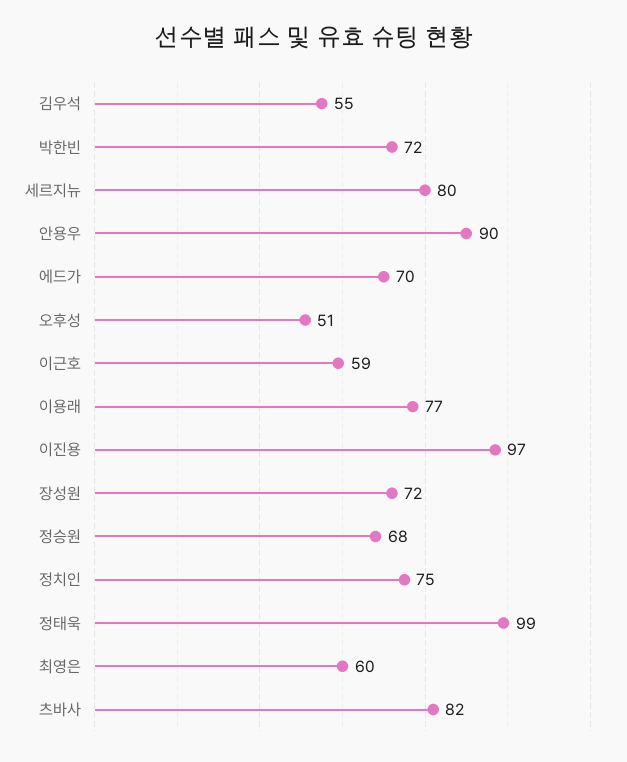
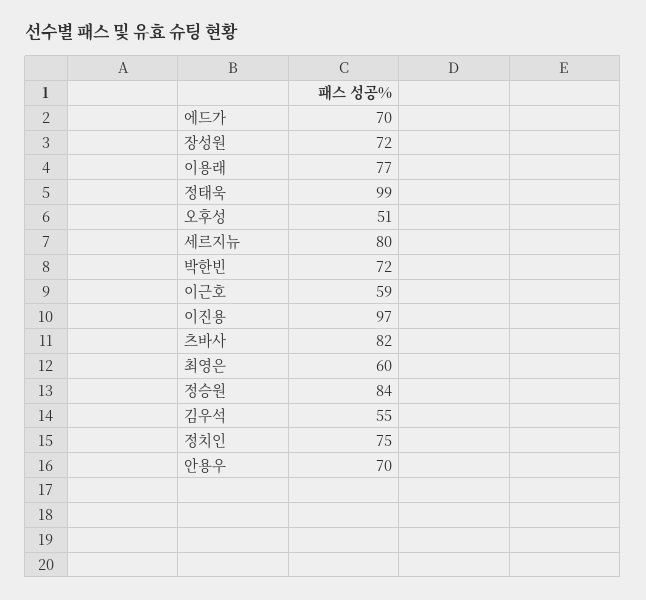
  {
    "김우석": 55,
    "박한빈": 72,
    "세르지뉴": 80,
-   "안용우": 90,
+   "안용우": 70,
    "에드가": 70,
    "오후성": 51,
    "이근호": 59,
    "이용래": 77,
    "이진용": 97,
    "장성원": 72,
-   "정승원": 68,
+   "정승원": 84,
    "정치인": 75,
    "정태욱": 99,
    "최영은": 60,
    "츠바사": 82
  }

